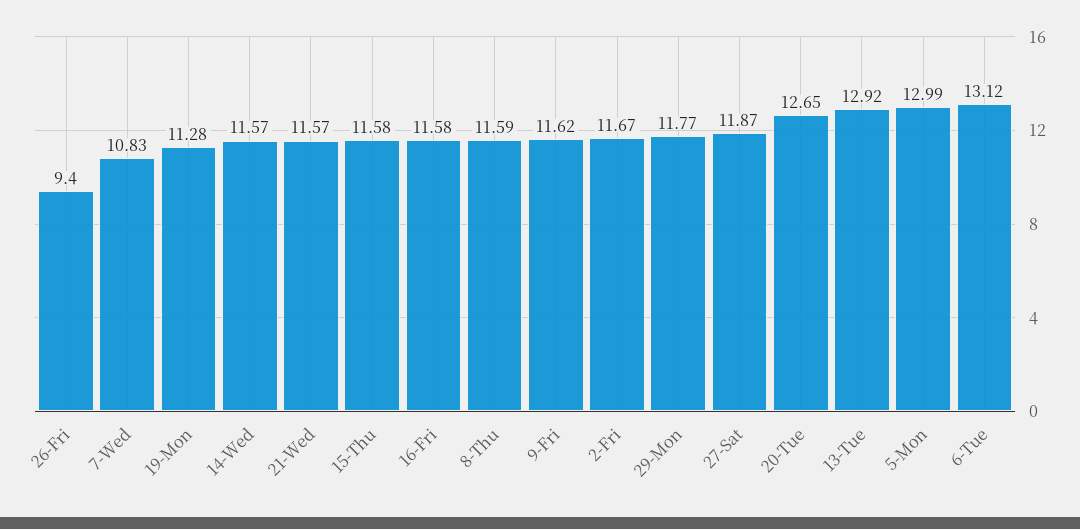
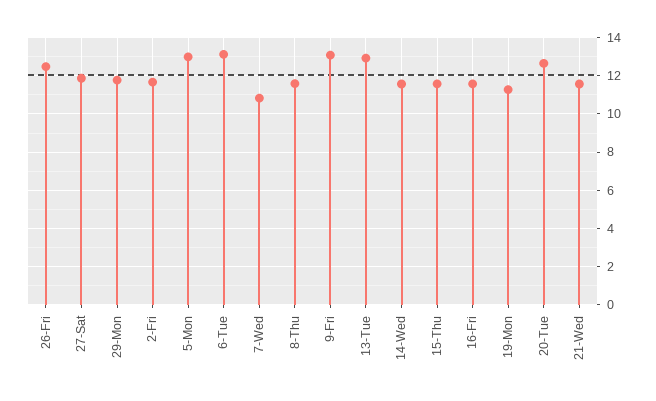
  {
-   "26-Fri": 9.4,
+   "26-Fri": 12.5,
    "7-Wed": 10.83,
    "19-Mon": 11.28,
    "14-Wed": 11.57,
    "21-Wed": 11.57,
    "15-Thu": 11.58,
    "16-Fri": 11.58,
    "8-Thu": 11.59,
-   "9-Fri": 11.62,
+   "9-Fri": 13,
    "2-Fri": 11.67,
    "29-Mon": 11.77,
    "27-Sat": 11.87,
    "20-Tue": 12.65,
    "13-Tue": 12.92,
    "5-Mon": 12.99,
    "6-Tue": 13.12
  }

